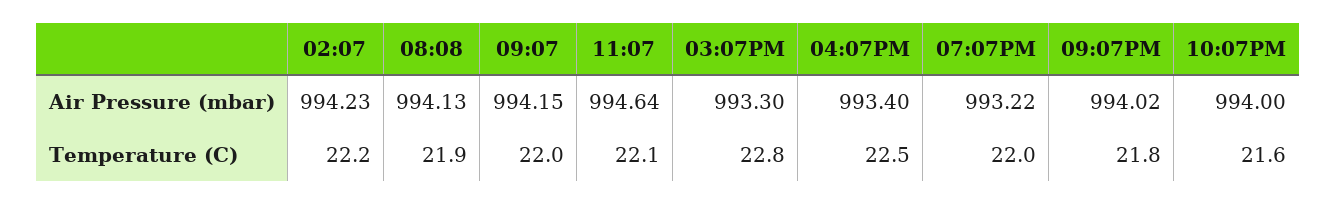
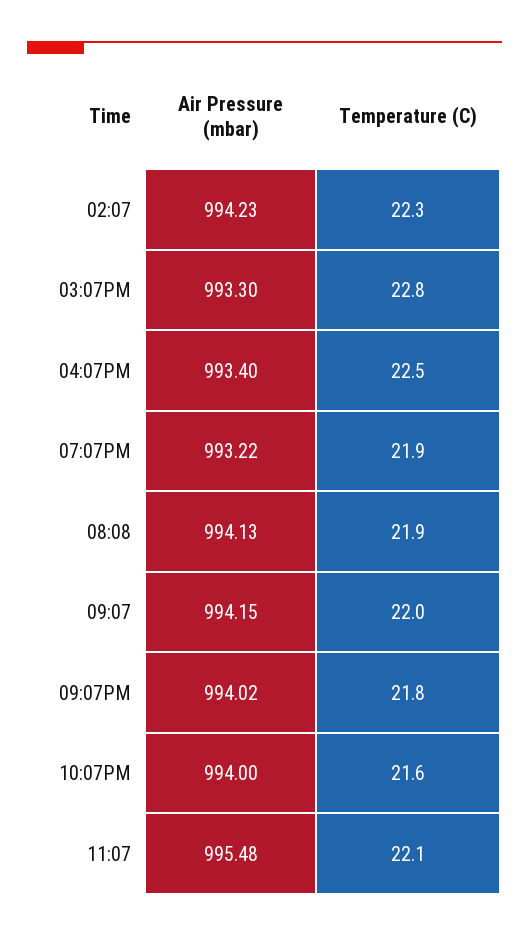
  {
    "02:07": {
      "Air Pressure (mbar)": 994.23,
-     "Temperature (C)": 22.2
+     "Temperature (C)": 22.3
    },
    "08:08": {
      "Air Pressure (mbar)": 994.13,
      "Temperature (C)": 21.9
    },
    "09:07": {
      "Air Pressure (mbar)": 994.15,
      "Temperature (C)": 22
    },
    "11:07": {
-     "Air Pressure (mbar)": 994.64,
+     "Air Pressure (mbar)": 995.48,
      "Temperature (C)": 22.1
    },
    "03:07PM": {
      "Air Pressure (mbar)": 993.3,
      "Temperature (C)": 22.8
    },
    "04:07PM": {
      "Air Pressure (mbar)": 993.4,
      "Temperature (C)": 22.5
    },
    "07:07PM": {
      "Air Pressure (mbar)": 993.22,
-     "Temperature (C)": 22
+     "Temperature (C)": 21.9
    },
    "09:07PM": {
      "Air Pressure (mbar)": 994.02,
      "Temperature (C)": 21.8
    },
    "10:07PM": {
      "Air Pressure (mbar)": 994,
      "Temperature (C)": 21.6
    }
  }

